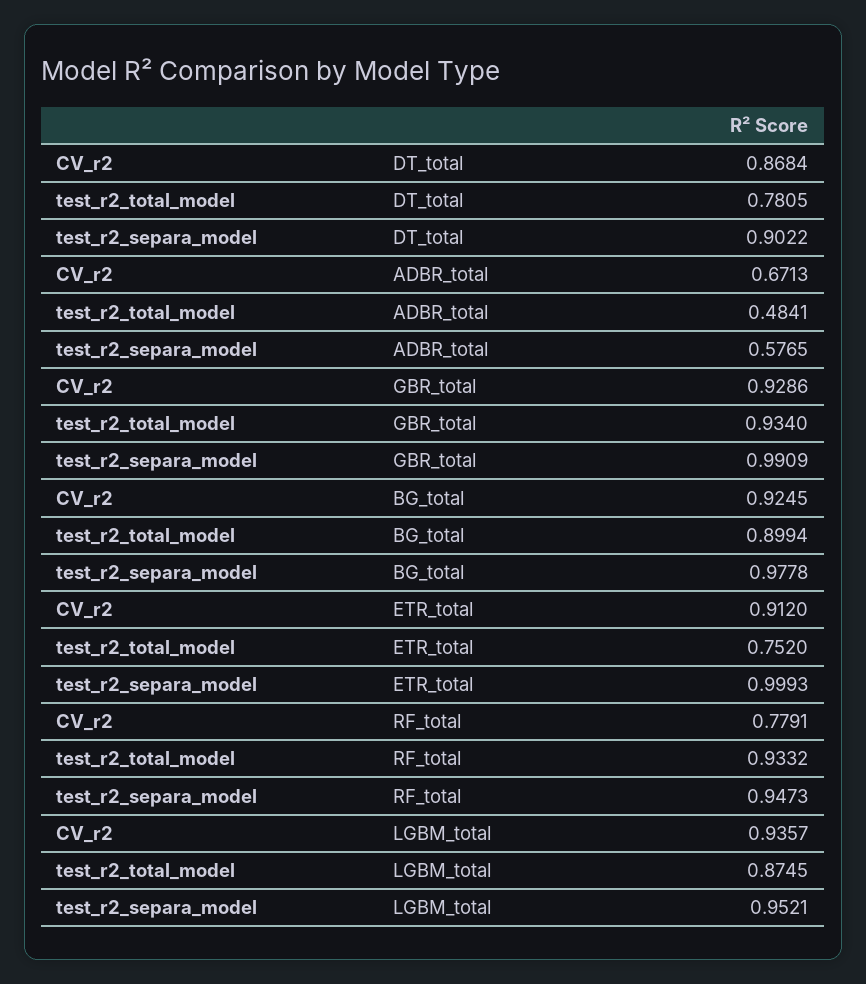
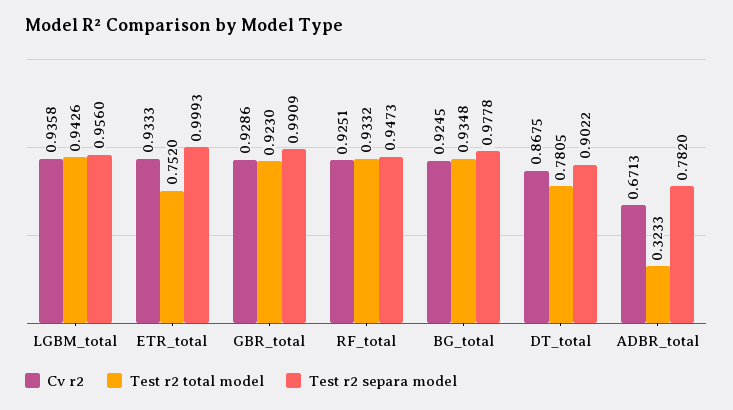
  {
    "CV_r2": {
-     "DT_total": 0.8684,
+     "DT_total": 0.8675,
      "ADBR_total": 0.6713,
      "GBR_total": 0.9286,
      "BG_total": 0.9245,
-     "ETR_total": 0.912,
+     "ETR_total": 0.9333,
-     "RF_total": 0.7791,
+     "RF_total": 0.9251,
-     "LGBM_total": 0.9357
+     "LGBM_total": 0.9358
    },
    "test_r2_total_model": {
      "DT_total": 0.7805,
-     "ADBR_total": 0.4841,
+     "ADBR_total": 0.3233,
-     "GBR_total": 0.934,
+     "GBR_total": 0.923,
-     "BG_total": 0.8994,
+     "BG_total": 0.9348,
      "ETR_total": 0.752,
      "RF_total": 0.9332,
-     "LGBM_total": 0.8745
+     "LGBM_total": 0.9426
    },
    "test_r2_separa_model": {
      "DT_total": 0.9022,
-     "ADBR_total": 0.5765,
+     "ADBR_total": 0.782,
      "GBR_total": 0.9909,
      "BG_total": 0.9778,
      "ETR_total": 0.9993,
      "RF_total": 0.9473,
-     "LGBM_total": 0.9521
+     "LGBM_total": 0.956
    }
  }

